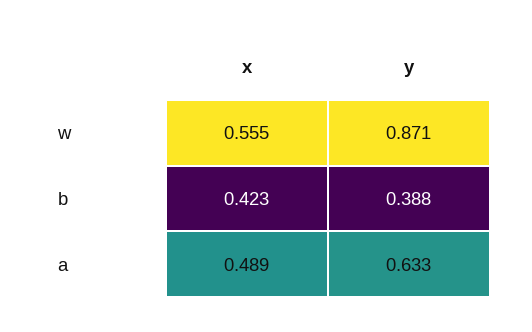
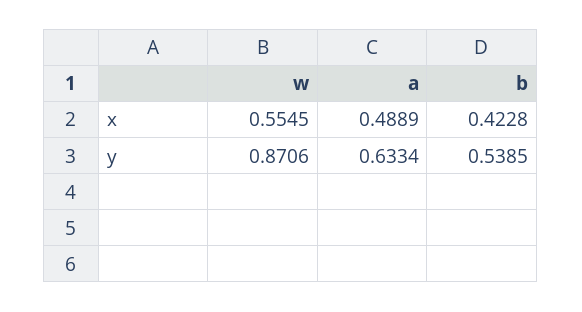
  {
    "x": {
      "w": 0.5545,
      "b": 0.4228,
      "a": 0.4889
    },
    "y": {
      "w": 0.8706,
-     "b": 0.388,
+     "b": 0.5385,
      "a": 0.6334
    }
  }

